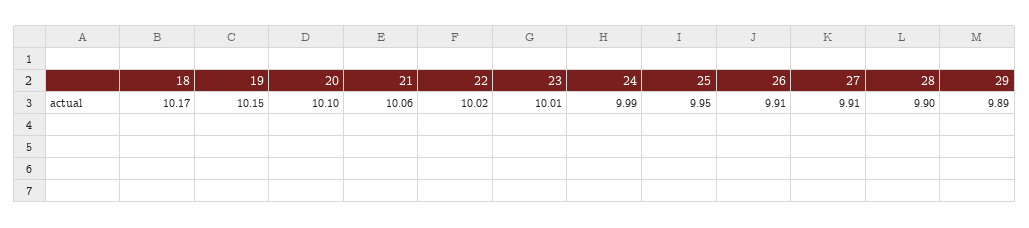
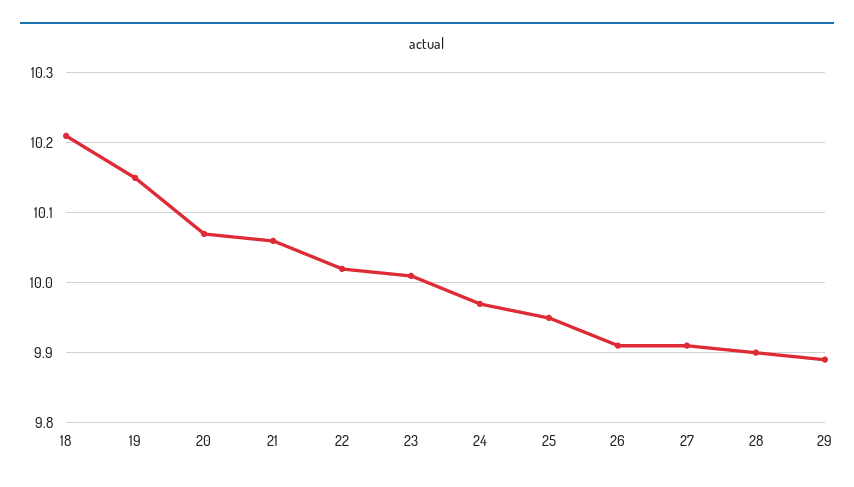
  {
-   "18": 10.17,
+   "18": 10.21,
    "19": 10.15,
-   "20": 10.1,
+   "20": 10.07,
    "21": 10.06,
    "22": 10.02,
    "23": 10.01,
-   "24": 9.99,
+   "24": 9.97,
    "25": 9.95,
    "26": 9.91,
    "27": 9.91,
    "28": 9.9,
    "29": 9.89
  }

